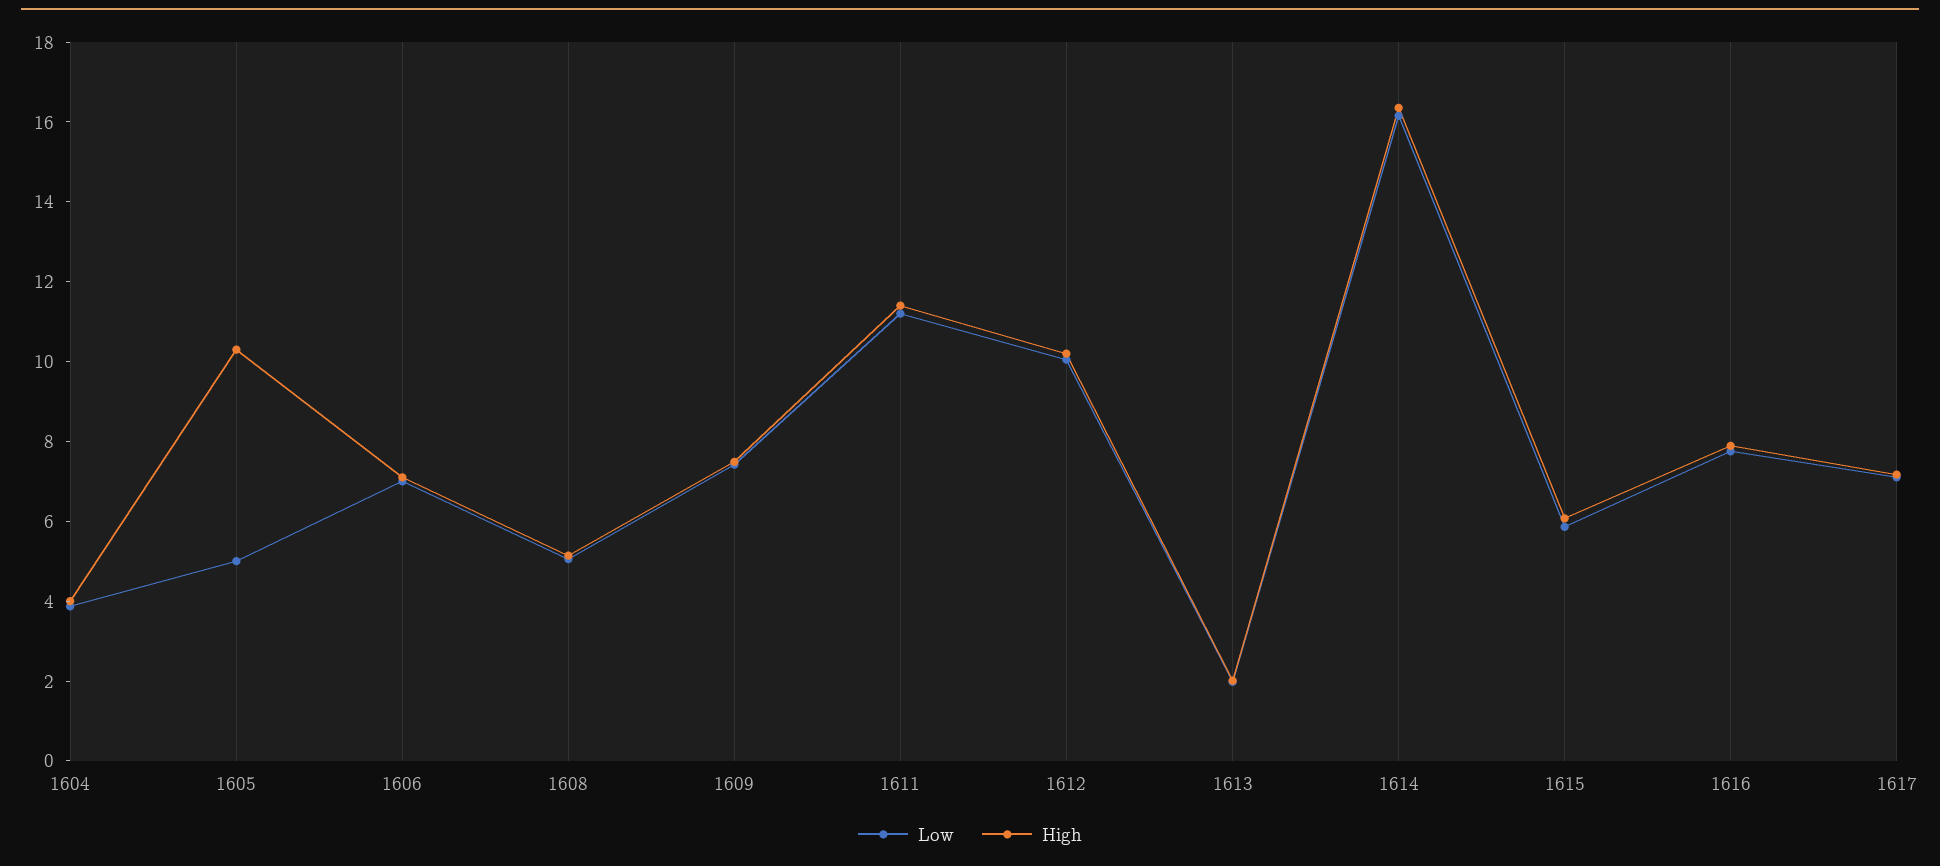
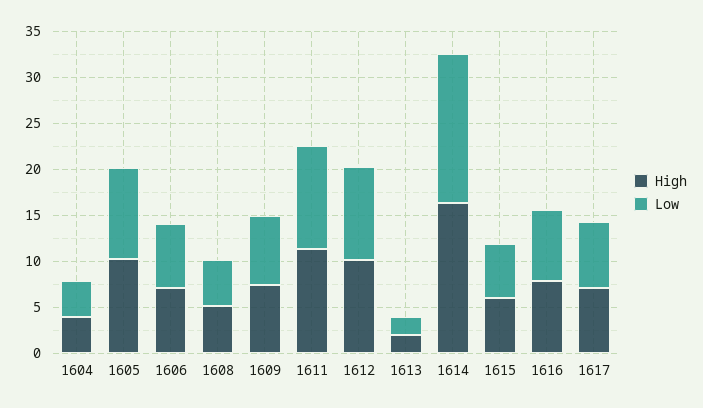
  {
    "Low": {
      "1604": 4,
-     "1605": 5,
+     "1605": 10,
      "1606": 7,
      "1608": 5,
      "1609": 7.5,
      "1611": 11,
      "1612": 10,
      "1613": 2,
      "1614": 16,
      "1615": 6,
      "1616": 8,
      "1617": 7
    },
    "High": {
      "1604": 4,
      "1605": 10.5,
      "1606": 7,
      "1608": 5,
      "1609": 7.5,
      "1611": 11.5,
      "1612": 10,
      "1613": 2,
      "1614": 16.5,
      "1615": 6,
      "1616": 8,
      "1617": 7
    }
  }

